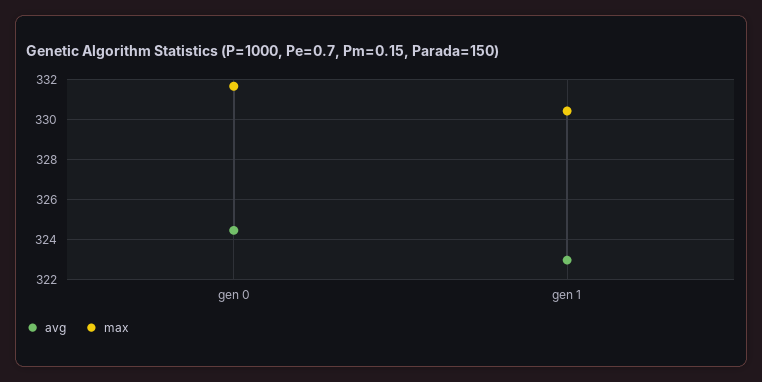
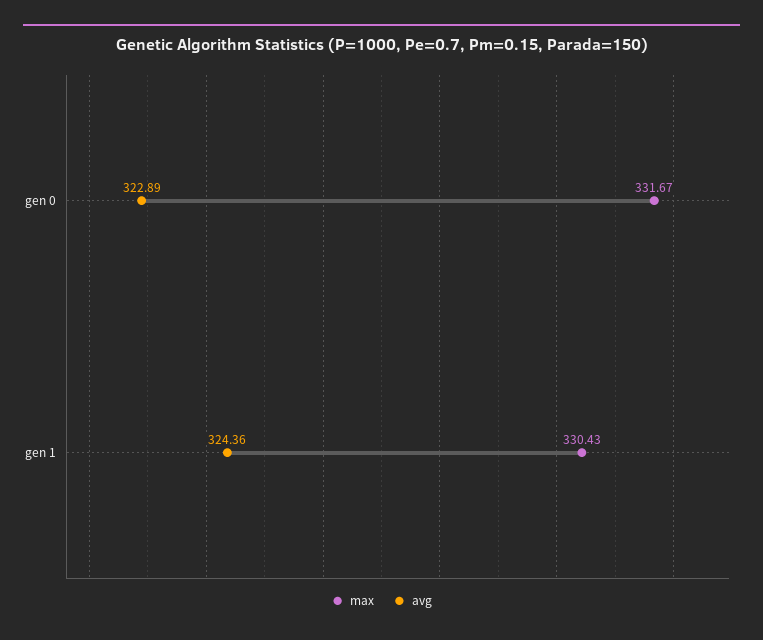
  {
    "avg": {
-     "gen 0": 324.5,
+     "gen 0": 322.89,
-     "gen 1": 323
+     "gen 1": 324.36
    },
    "max": {
      "gen 0": 331.67,
      "gen 1": 330.43
    }
  }

